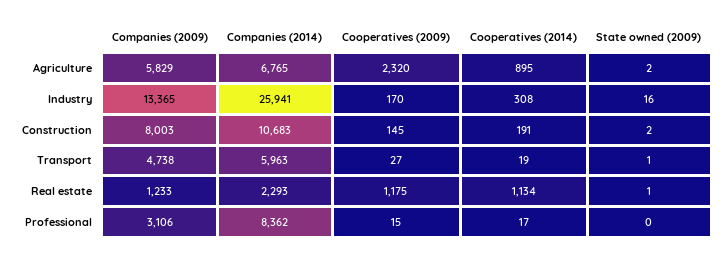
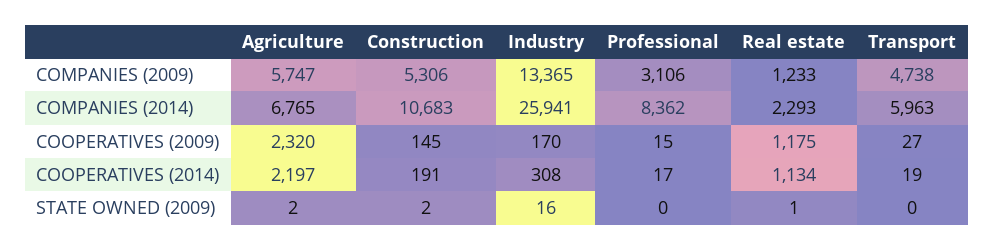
  {
    "Companies (2009)": {
-     "Agriculture": 5829,
+     "Agriculture": 5747,
      "Industry": 13365,
-     "Construction": 8003,
+     "Construction": 5306,
      "Transport": 4738,
      "Real estate": 1233,
      "Professional": 3106
    },
    "Companies (2014)": {
      "Agriculture": 6765,
      "Industry": 25941,
      "Construction": 10683,
      "Transport": 5963,
      "Real estate": 2293,
      "Professional": 8362
    },
    "Cooperatives (2009)": {
      "Agriculture": 2320,
      "Industry": 170,
      "Construction": 145,
      "Transport": 27,
      "Real estate": 1175,
      "Professional": 15
    },
    "Cooperatives (2014)": {
-     "Agriculture": 895,
+     "Agriculture": 2197,
      "Industry": 308,
      "Construction": 191,
      "Transport": 19,
      "Real estate": 1134,
      "Professional": 17
    },
    "State owned (2009)": {
      "Agriculture": 2,
      "Industry": 16,
      "Construction": 2,
-     "Transport": 1,
+     "Transport": 0,
      "Real estate": 1,
      "Professional": 0
    }
  }

